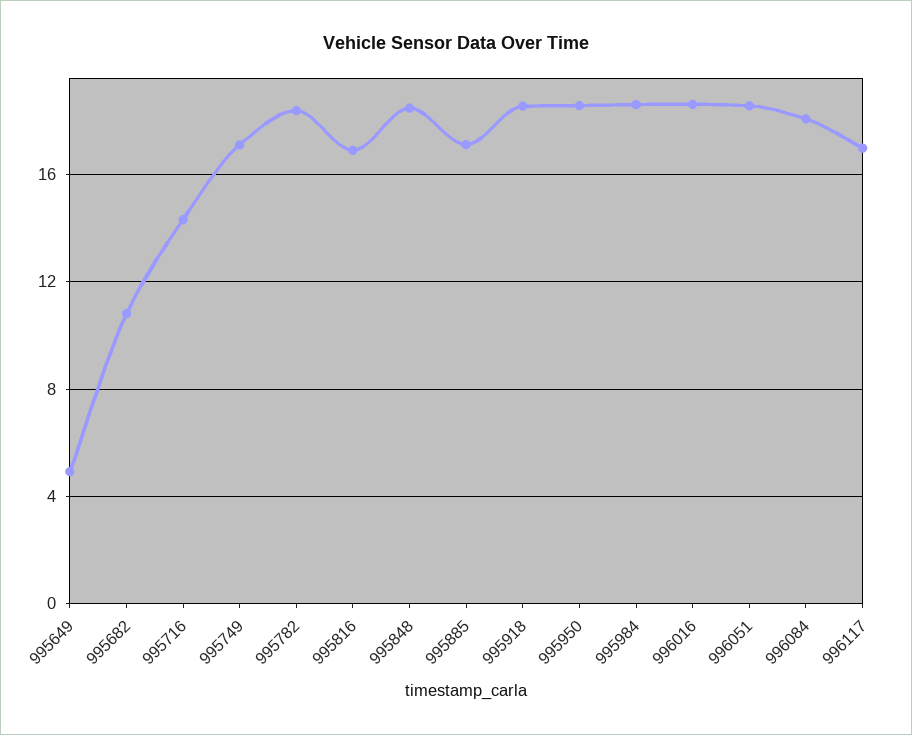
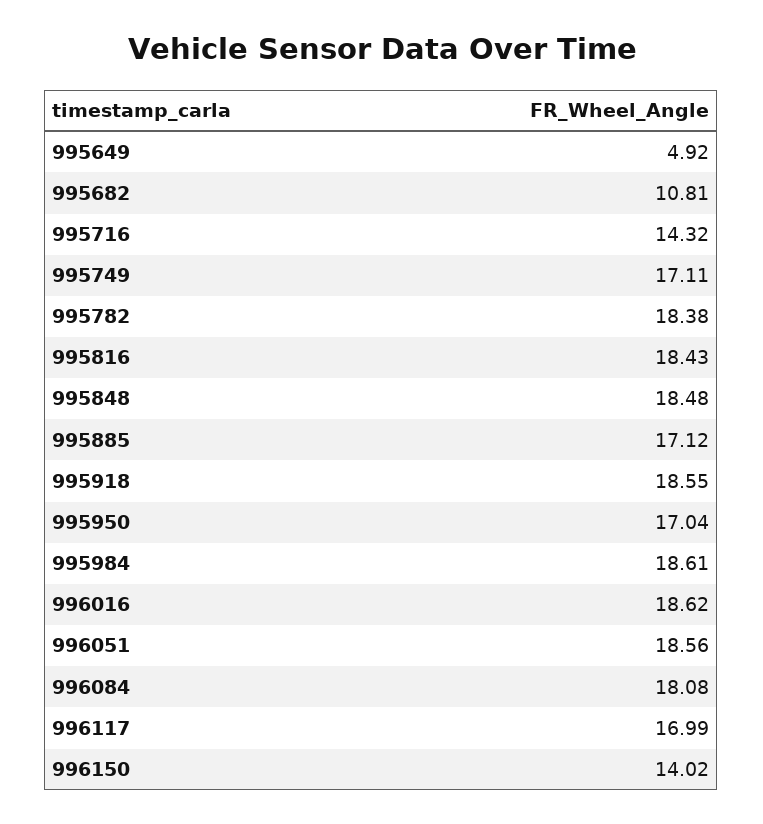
  {
    "995649": 4.92,
    "995682": 10.81,
    "995716": 14.32,
    "995749": 17.11,
    "995782": 18.38,
-   "995816": 17,
+   "995816": 18.43,
    "995848": 18.48,
    "995885": 17.12,
    "995918": 18.55,
-   "995950": 18.5,
+   "995950": 17.04,
    "995984": 18.61,
    "996016": 18.62,
    "996051": 18.56,
    "996084": 18.08,
-   "996117": 16.99
+   "996117": 16.99,
+   "996150": 14.02
  }

